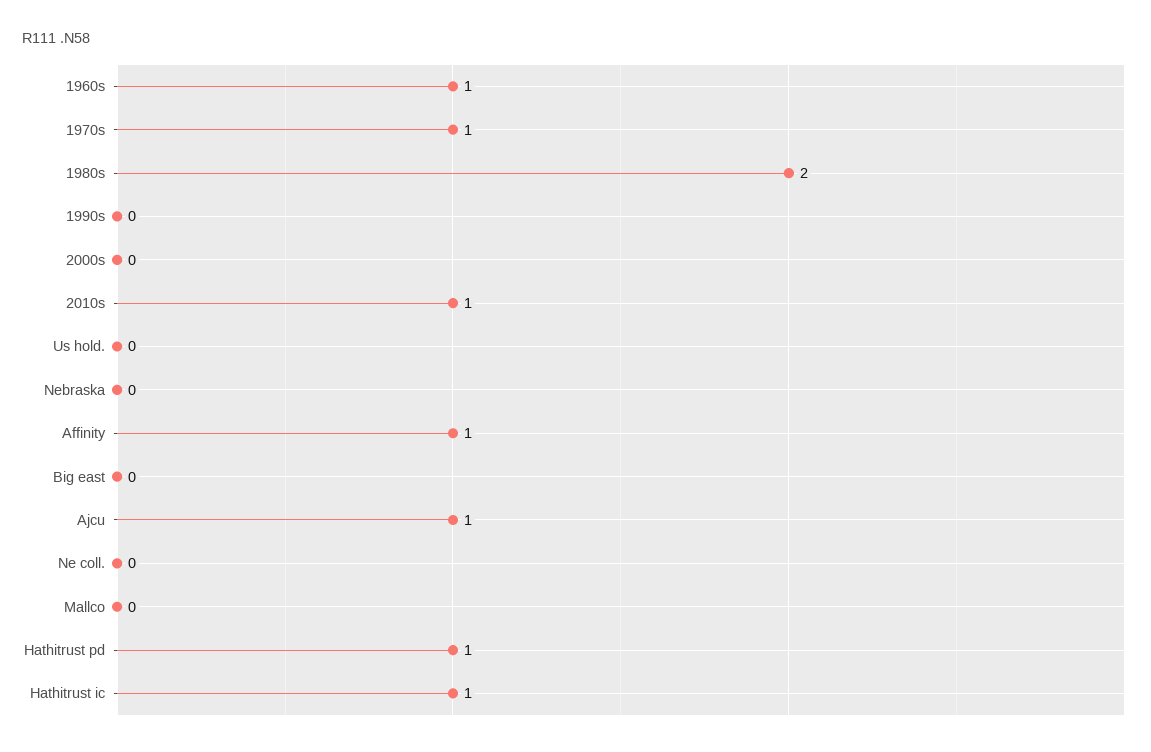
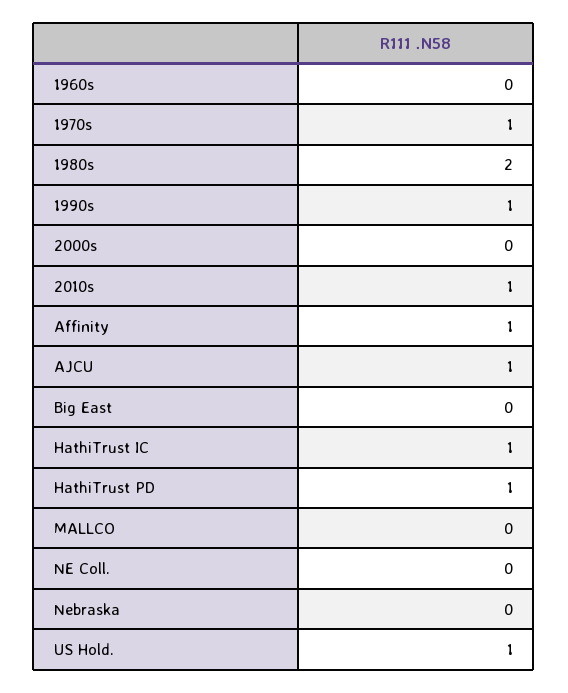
  {
-   "1960s": 1,
+   "1960s": 0,
    "1970s": 1,
    "1980s": 2,
-   "1990s": 0,
+   "1990s": 1,
    "2000s": 0,
    "2010s": 1,
-   "Us hold.": 0,
+   "Us hold.": 1,
    "Nebraska": 0,
    "Affinity": 1,
    "Big east": 0,
    "Ajcu": 1,
    "Ne coll.": 0,
    "Mallco": 0,
    "Hathitrust pd": 1,
    "Hathitrust ic": 1
  }

